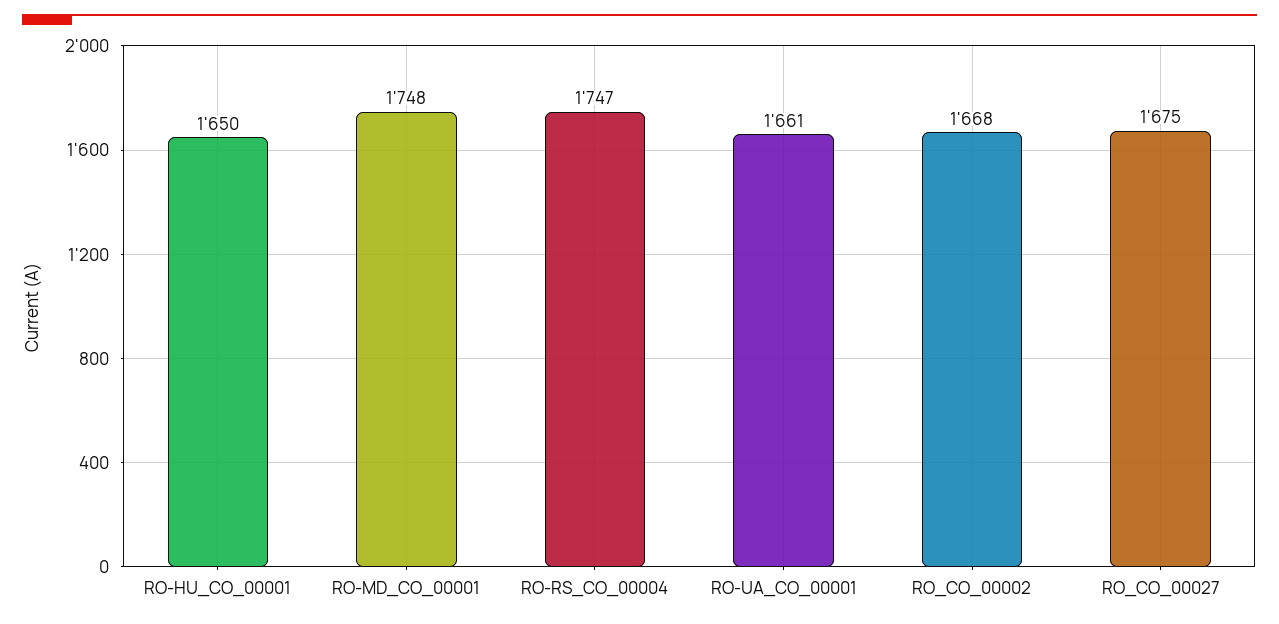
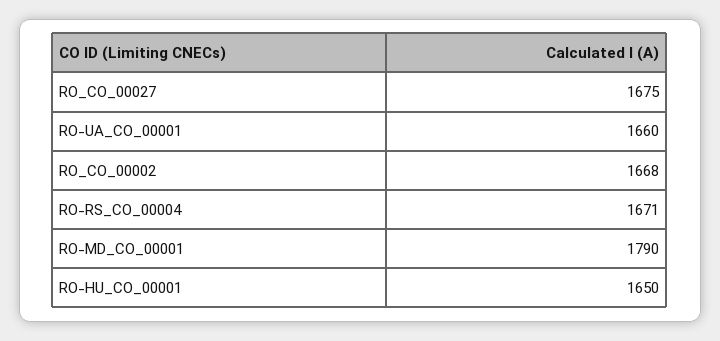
  {
    "RO-HU_CO_00001": 1650,
-   "RO-MD_CO_00001": 1748,
+   "RO-MD_CO_00001": 1790,
-   "RO-RS_CO_00004": 1747,
+   "RO-RS_CO_00004": 1671,
-   "RO-UA_CO_00001": 1661,
+   "RO-UA_CO_00001": 1660,
    "RO_CO_00002": 1668,
    "RO_CO_00027": 1675
  }

